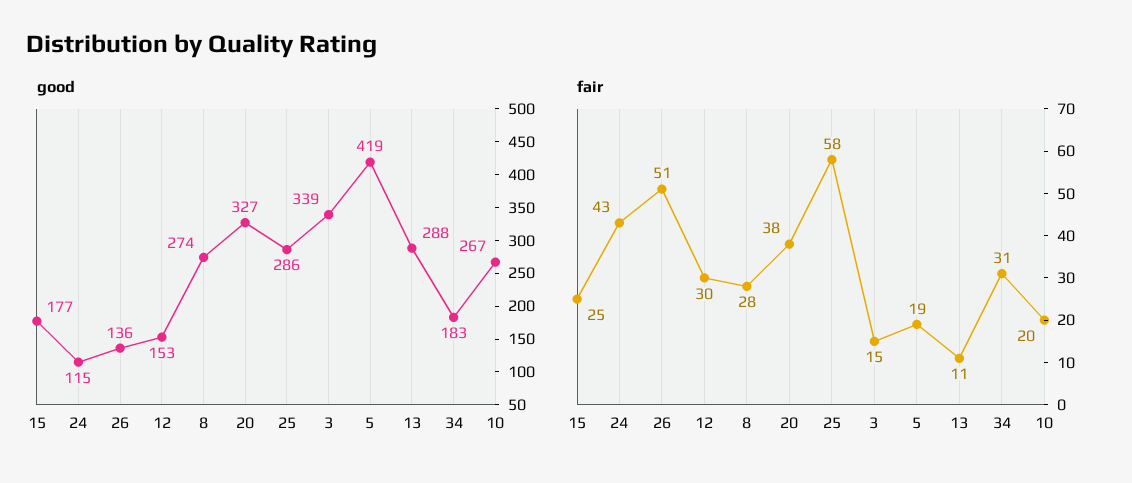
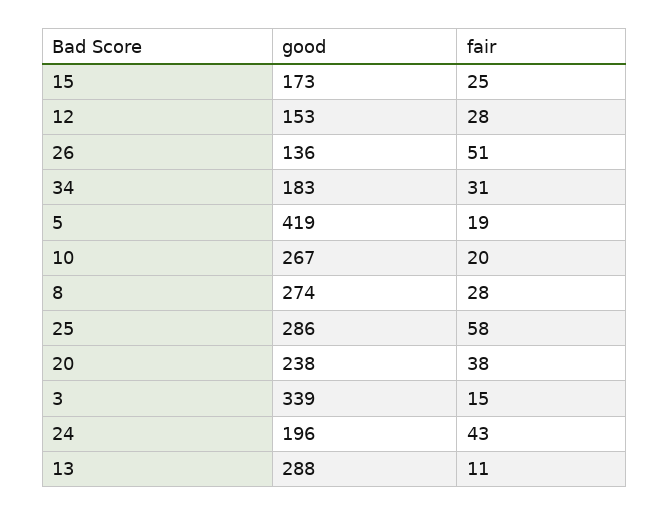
  {
    "good": {
-     "15": 177,
+     "15": 173,
-     "24": 115,
+     "24": 196,
      "26": 136,
      "12": 153,
      "8": 274,
-     "20": 327,
+     "20": 238,
      "25": 286,
      "3": 339,
      "5": 419,
      "13": 288,
      "34": 183,
      "10": 267
    },
    "fair": {
      "15": 25,
      "24": 43,
      "26": 51,
-     "12": 30,
+     "12": 28,
      "8": 28,
      "20": 38,
      "25": 58,
      "3": 15,
      "5": 19,
      "13": 11,
      "34": 31,
      "10": 20
    }
  }

